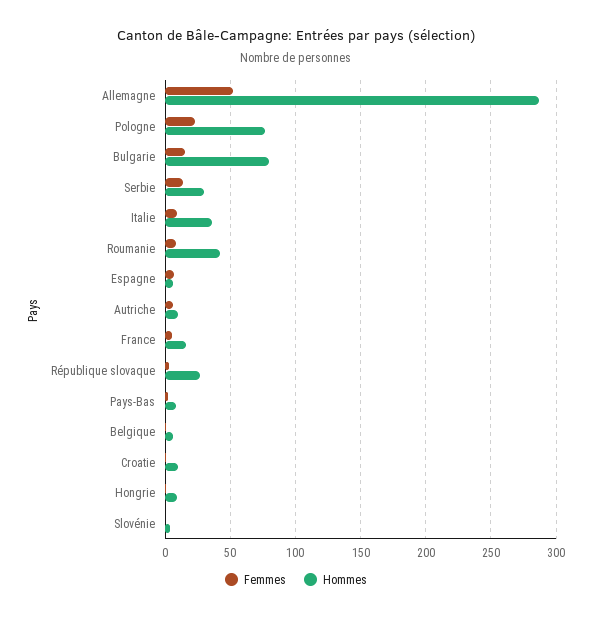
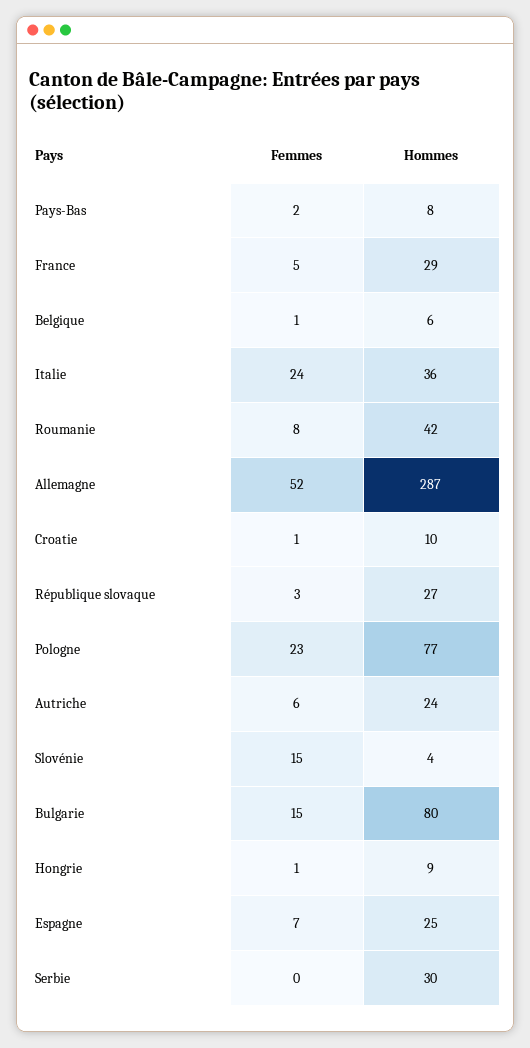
  {
    "Femmes": {
      "Allemagne": 52,
      "Pologne": 23,
      "Bulgarie": 15,
-     "Serbie": 15,
+     "Serbie": 0,
-     "Italie": 10,
+     "Italie": 24,
      "Roumanie": 8,
      "Espagne": 7,
      "Autriche": 6,
      "France": 5,
      "République slovaque": 3,
      "Pays-Bas": 2,
      "Belgique": 1,
      "Croatie": 1,
      "Hongrie": 1,
-     "Slovénie": 0
+     "Slovénie": 15
    },
    "Hommes": {
      "Allemagne": 287,
      "Pologne": 77,
      "Bulgarie": 80,
      "Serbie": 30,
      "Italie": 36,
      "Roumanie": 42,
-     "Espagne": 5,
+     "Espagne": 25,
-     "Autriche": 10,
+     "Autriche": 24,
-     "France": 15,
+     "France": 29,
      "République slovaque": 27,
      "Pays-Bas": 8,
      "Belgique": 6,
      "Croatie": 10,
      "Hongrie": 9,
      "Slovénie": 4
    }
  }

